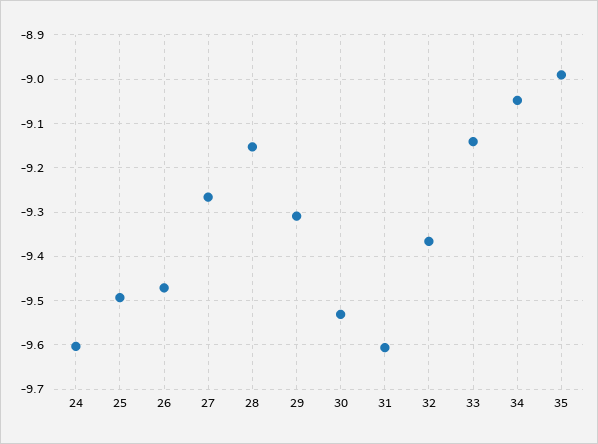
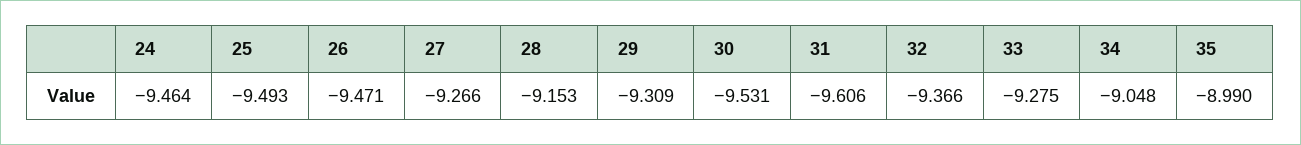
  {
-   "24": -9.6,
+   "24": -9.464,
    "25": -9.493,
    "26": -9.471,
    "27": -9.266,
    "28": -9.153,
    "29": -9.309,
    "30": -9.531,
    "31": -9.606,
    "32": -9.366,
-   "33": -9.14,
+   "33": -9.275,
    "34": -9.048,
    "35": -8.99
  }

